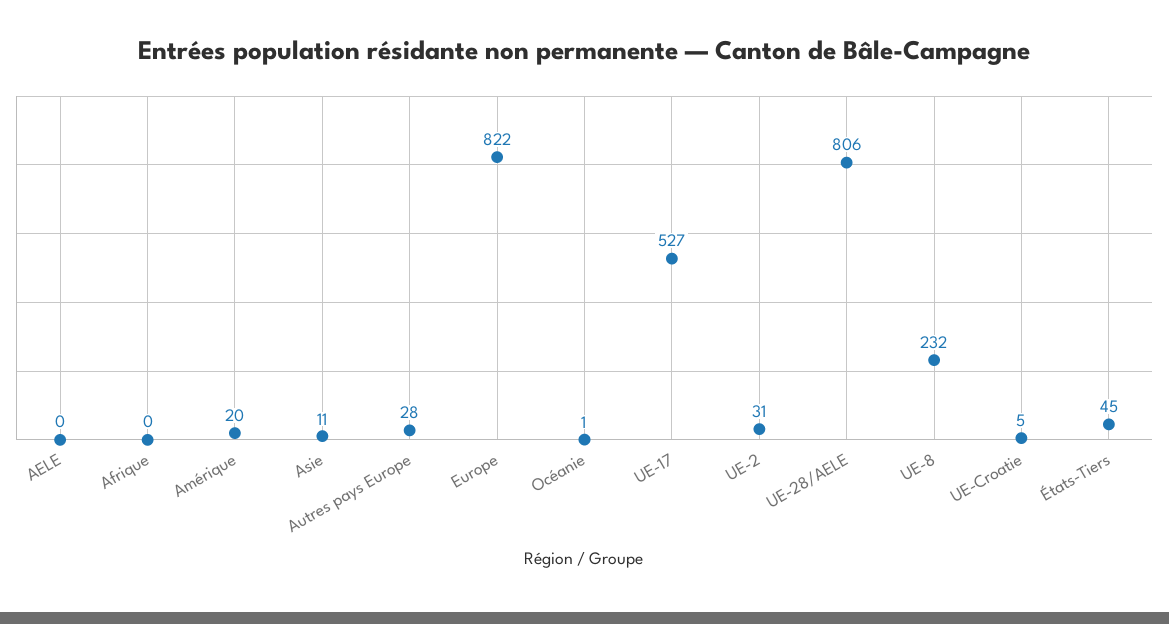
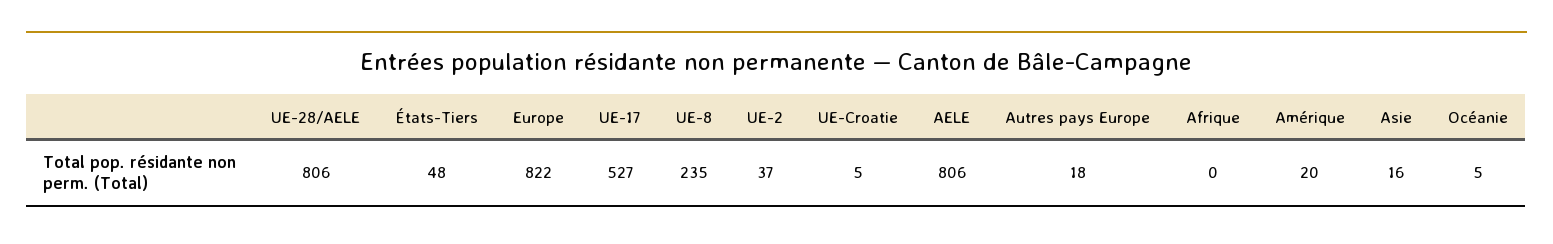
  {
-   "AELE": 0,
+   "AELE": 806,
    "Afrique": 0,
    "Amérique": 20,
-   "Asie": 11,
+   "Asie": 16,
-   "Autres pays Europe": 28,
+   "Autres pays Europe": 18,
    "Europe": 822,
-   "Océanie": 1,
+   "Océanie": 5,
    "UE-17": 527,
-   "UE-2": 31,
+   "UE-2": 37,
    "UE-28/AELE": 806,
-   "UE-8": 232,
+   "UE-8": 235,
    "UE-Croatie": 5,
-   "États-Tiers": 45
+   "États-Tiers": 48
  }

